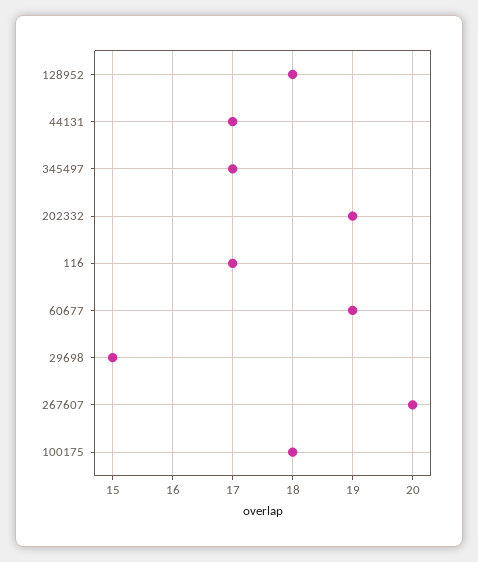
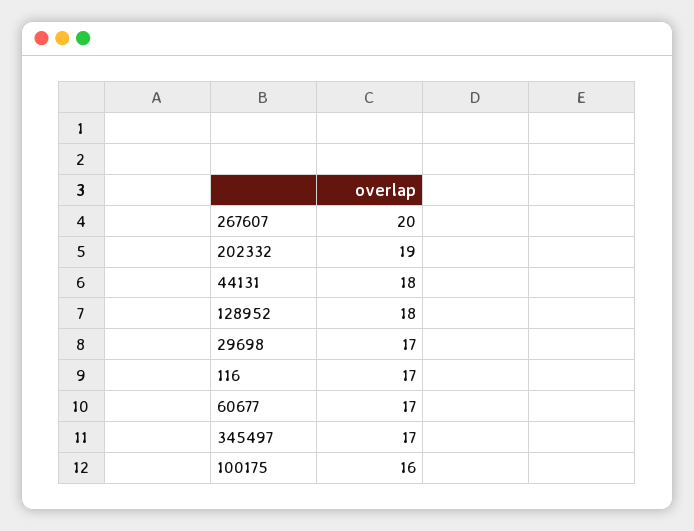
  {
    "128952": 18,
-   "44131": 17,
+   "44131": 18,
    "345497": 17,
    "202332": 19,
    "116": 17,
-   "60677": 19,
+   "60677": 17,
-   "29698": 15,
+   "29698": 17,
    "267607": 20,
-   "100175": 18
+   "100175": 16
  }

